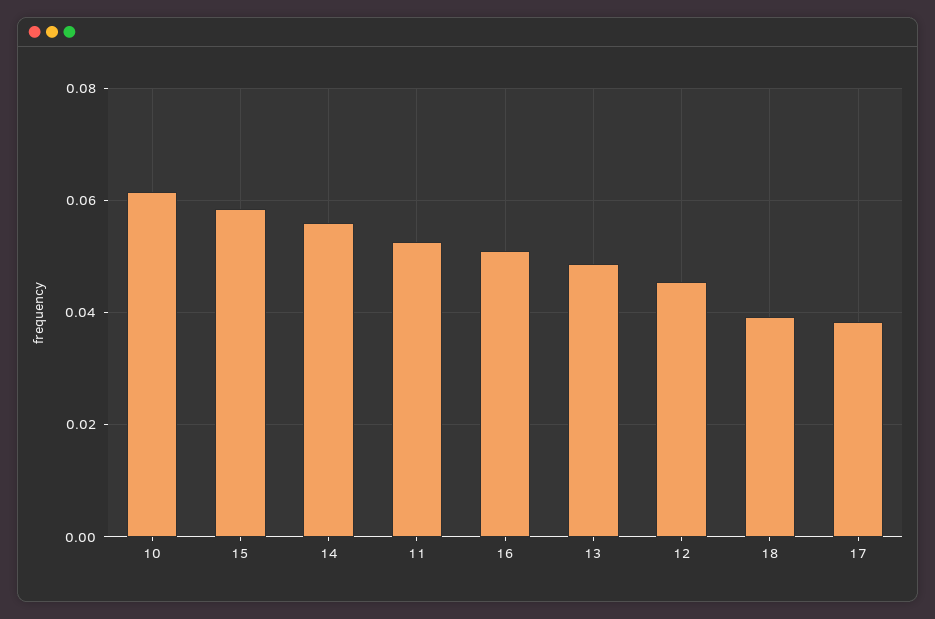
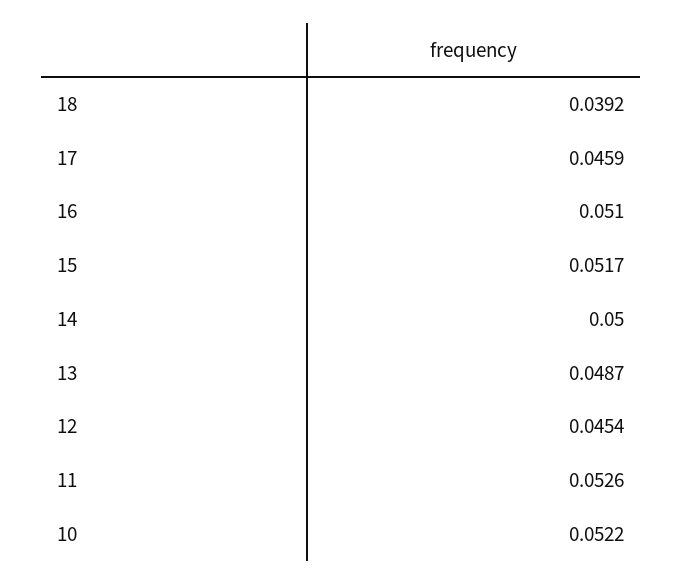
  {
-   "10": 0.062,
+   "10": 0.0522,
-   "15": 0.058,
+   "15": 0.0517,
-   "14": 0.056,
+   "14": 0.05,
    "11": 0.0526,
    "16": 0.051,
    "13": 0.0487,
    "12": 0.0454,
    "18": 0.0392,
-   "17": 0.038
+   "17": 0.0459
  }

